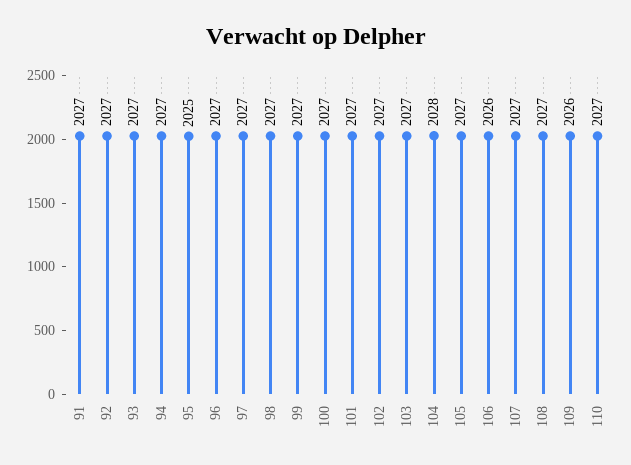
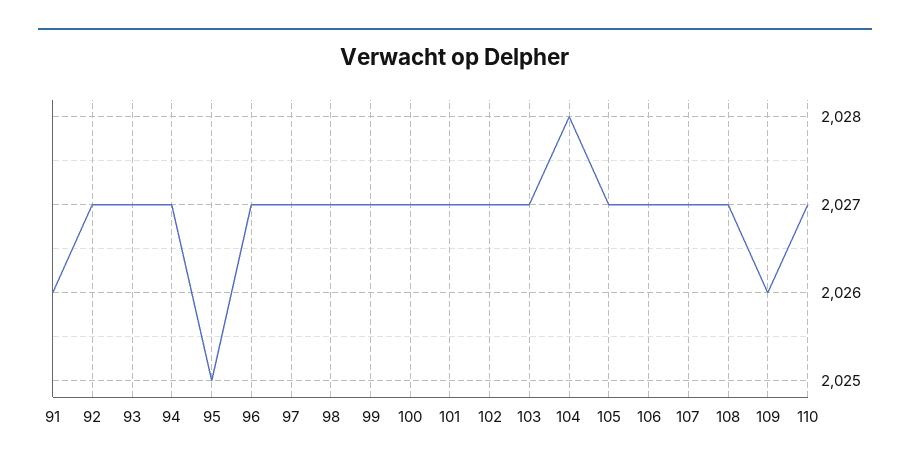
  {
-   "91": 2027,
+   "91": 2026,
    "92": 2027,
    "93": 2027,
    "94": 2027,
    "95": 2025,
    "96": 2027,
    "97": 2027,
    "98": 2027,
    "99": 2027,
    "100": 2027,
    "101": 2027,
    "102": 2027,
    "103": 2027,
    "104": 2028,
    "105": 2027,
-   "106": 2026,
+   "106": 2027,
    "107": 2027,
    "108": 2027,
    "109": 2026,
    "110": 2027
  }

